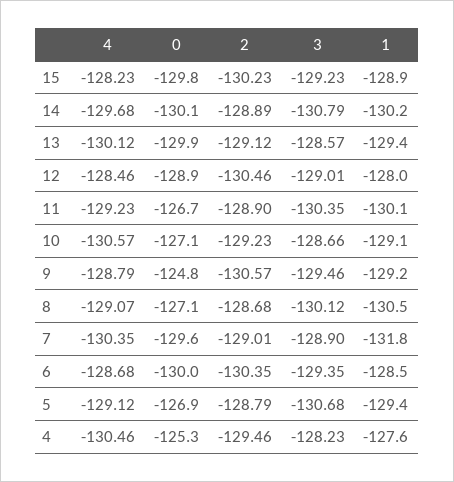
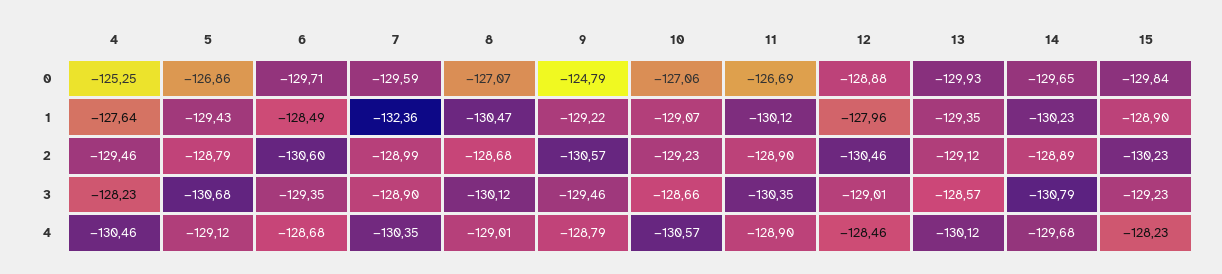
  {
    "4": {
      "15": -128.23,
      "14": -129.68,
      "13": -130.12,
      "12": -128.46,
-     "11": -129.23,
+     "11": -128.9,
      "10": -130.57,
      "9": -128.79,
-     "8": -129.07,
+     "8": -129.01,
      "7": -130.35,
      "6": -128.68,
      "5": -129.12,
      "4": -130.46
    },
    "0": {
      "15": -129.84,
-     "14": -130.1,
+     "14": -129.65,
      "13": -129.93,
      "12": -128.88,
      "11": -126.69,
      "10": -127.06,
      "9": -124.79,
      "8": -127.07,
      "7": -129.59,
-     "6": -130,
+     "6": -129.71,
      "5": -126.86,
      "4": -125.25
    },
    "2": {
      "15": -130.23,
      "14": -128.89,
      "13": -129.12,
      "12": -130.46,
      "11": -128.9,
      "10": -129.23,
      "9": -130.57,
      "8": -128.68,
-     "7": -129.01,
+     "7": -128.99,
-     "6": -130.35,
+     "6": -130.6,
      "5": -128.79,
      "4": -129.46
    },
    "3": {
      "15": -129.23,
      "14": -130.79,
      "13": -128.57,
      "12": -129.01,
      "11": -130.35,
      "10": -128.66,
      "9": -129.46,
      "8": -130.12,
      "7": -128.9,
      "6": -129.35,
      "5": -130.68,
      "4": -128.23
    },
    "1": {
      "15": -128.9,
      "14": -130.23,
      "13": -129.35,
      "12": -127.96,
      "11": -130.12,
      "10": -129.07,
      "9": -129.22,
      "8": -130.47,
-     "7": -131.8,
+     "7": -132.36,
      "6": -128.49,
      "5": -129.43,
      "4": -127.64
    }
  }

